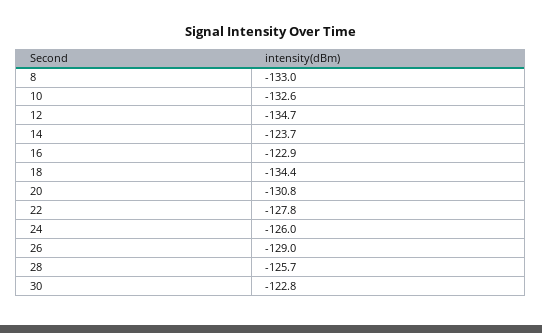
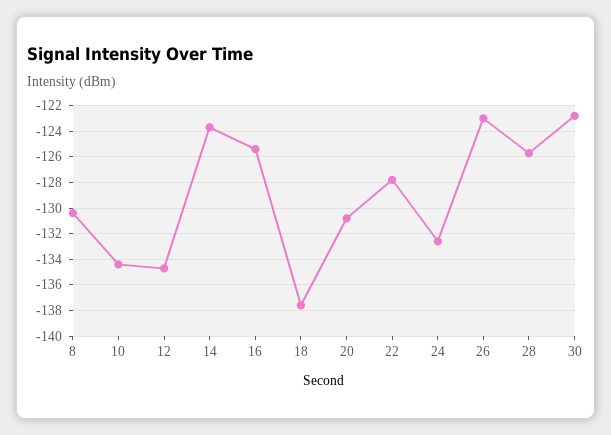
  {
-   "8": -133,
+   "8": -130.5,
-   "10": -132.6,
+   "10": -134.5,
    "12": -134.7,
    "14": -123.7,
-   "16": -122.9,
+   "16": -125.5,
-   "18": -134.4,
+   "18": -137.5,
    "20": -130.8,
    "22": -127.8,
-   "24": -126,
+   "24": -132.5,
-   "26": -129,
+   "26": -123,
    "28": -125.7,
    "30": -122.8
  }

